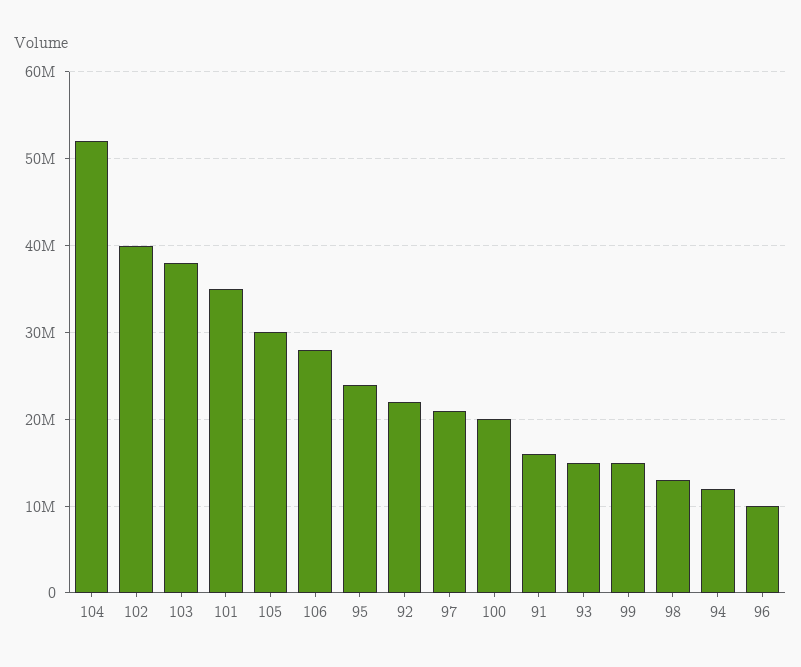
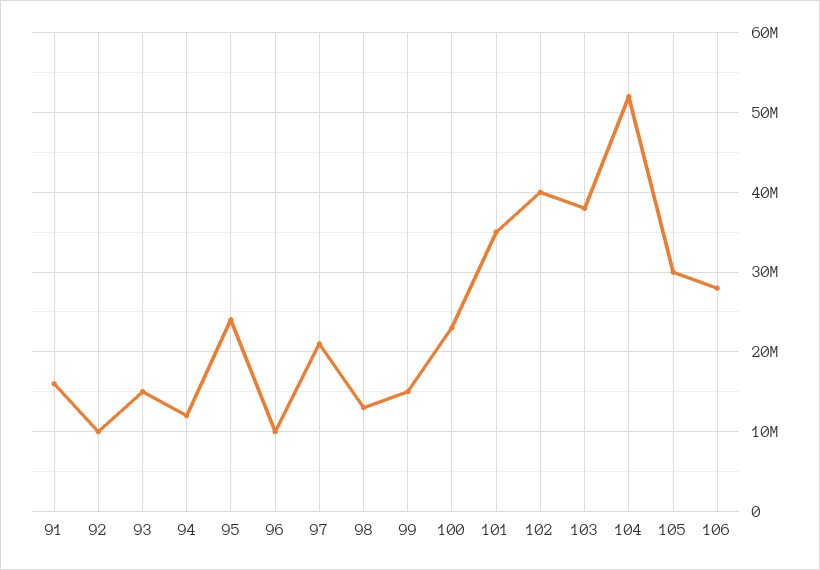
  {
    "104": 52000000,
    "102": 40000000,
    "103": 38000000,
    "101": 35000000,
    "105": 30000000,
    "106": 28000000,
    "95": 24000000,
-   "92": 22000000,
+   "92": 10000000,
    "97": 21000000,
-   "100": 20000000,
+   "100": 23000000,
    "91": 16000000,
    "93": 15000000,
    "99": 15000000,
    "98": 13000000,
    "94": 12000000,
    "96": 10000000
  }

